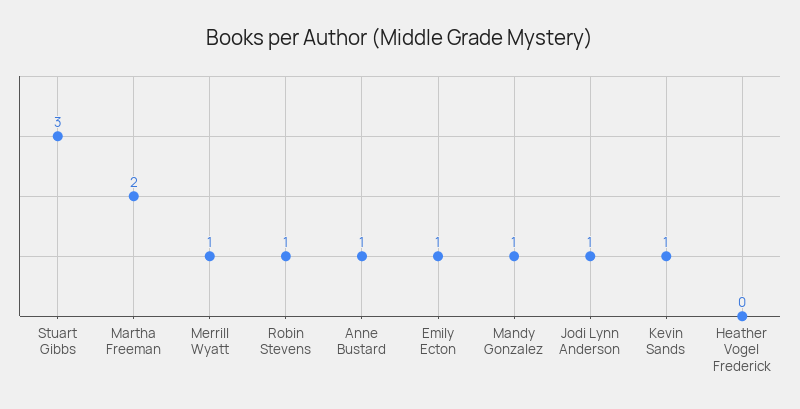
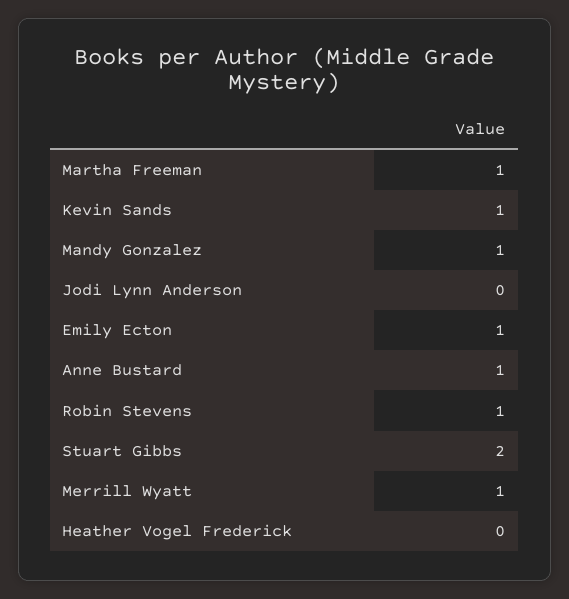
  {
-   "Stuart Gibbs": 3,
+   "Stuart Gibbs": 2,
-   "Martha Freeman": 2,
+   "Martha Freeman": 1,
    "Merrill Wyatt": 1,
    "Robin Stevens": 1,
    "Anne Bustard": 1,
    "Emily Ecton": 1,
    "Mandy Gonzalez": 1,
-   "Jodi Lynn Anderson": 1,
+   "Jodi Lynn Anderson": 0,
    "Kevin Sands": 1,
    "Heather Vogel Frederick": 0
  }

